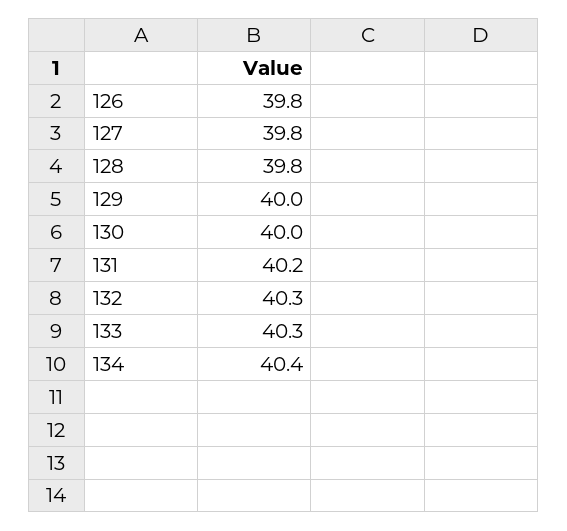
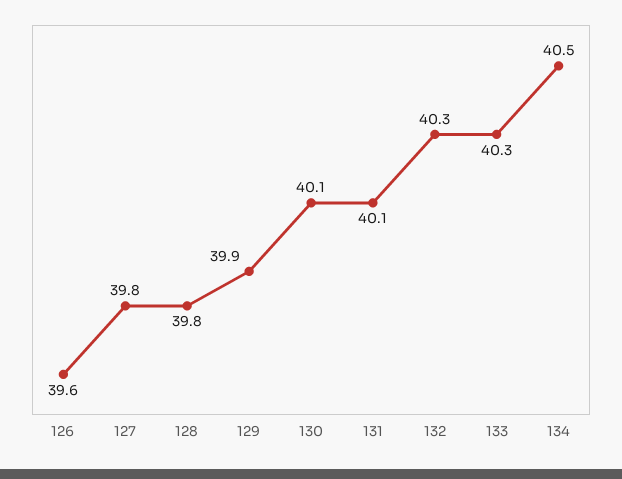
  {
-   "126": 39.8,
+   "126": 39.6,
    "127": 39.8,
    "128": 39.8,
-   "129": 40,
+   "129": 39.9,
-   "130": 40,
+   "130": 40.1,
-   "131": 40.2,
+   "131": 40.1,
    "132": 40.3,
    "133": 40.3,
-   "134": 40.4
+   "134": 40.5
  }

